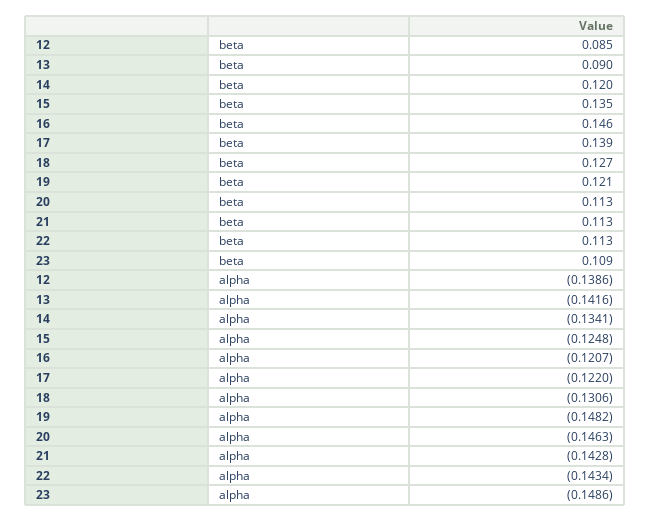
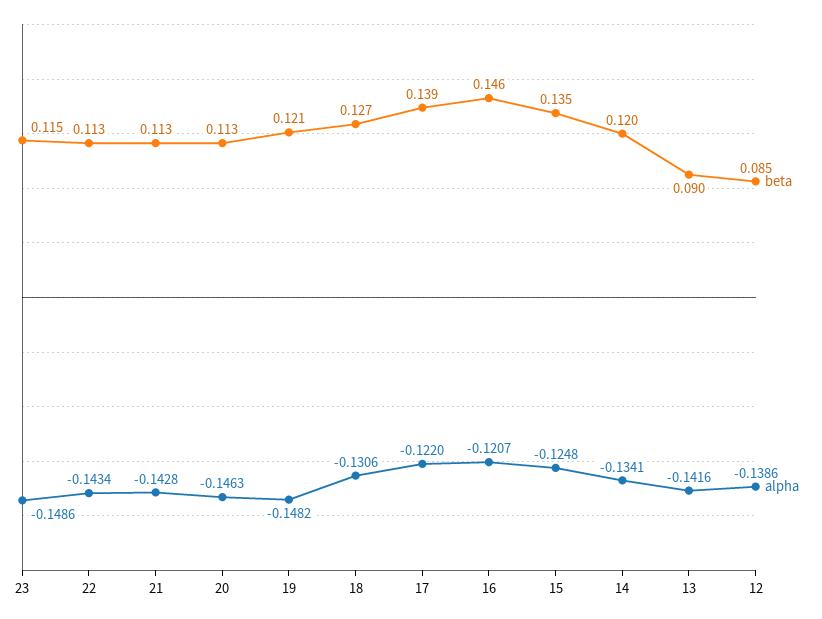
  {
    "beta": {
      "12": 0.085,
      "13": 0.09,
      "14": 0.12,
      "15": 0.135,
      "16": 0.146,
      "17": 0.139,
      "18": 0.127,
      "19": 0.121,
      "20": 0.113,
      "21": 0.113,
      "22": 0.113,
-     "23": 0.109
+     "23": 0.115
    },
    "alpha": {
      "12": -0.1386,
      "13": -0.1416,
      "14": -0.1341,
      "15": -0.1248,
      "16": -0.1207,
      "17": -0.122,
      "18": -0.1306,
      "19": -0.1482,
      "20": -0.1463,
      "21": -0.1428,
      "22": -0.1434,
      "23": -0.1486
    }
  }

